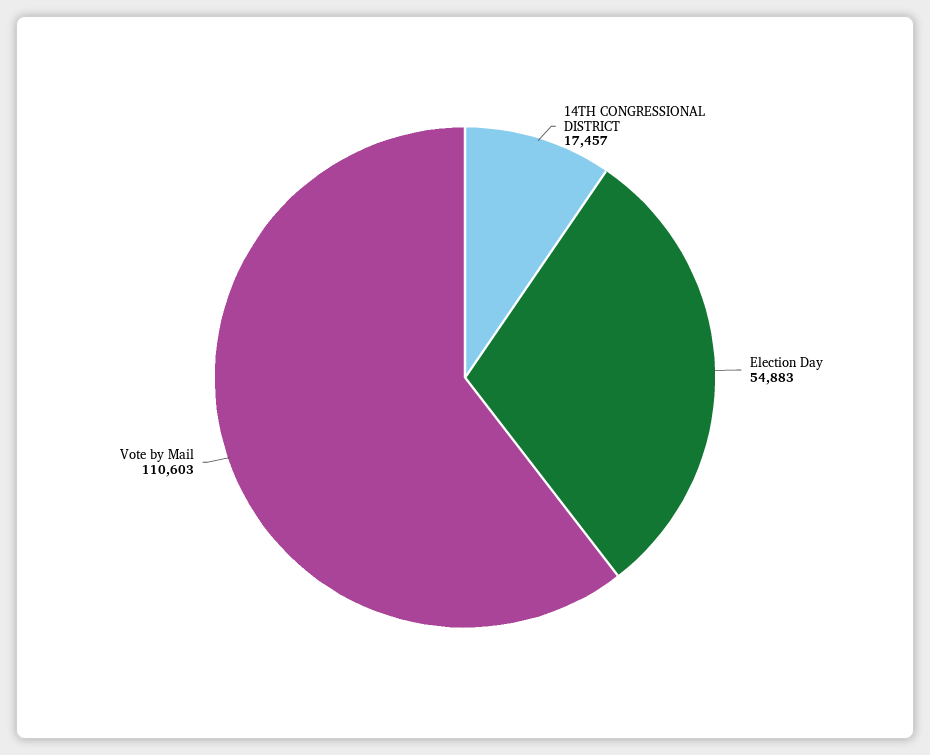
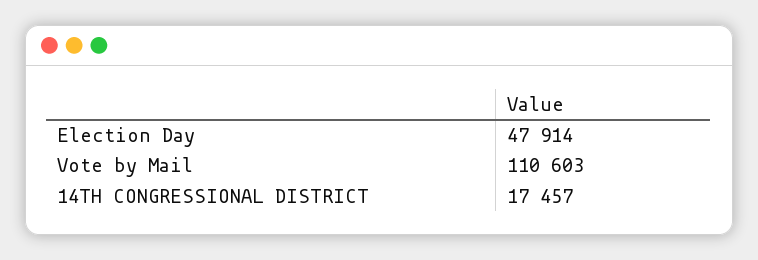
  {
    "14TH CONGRESSIONAL DISTRICT": 17457,
-   "Election Day": 54883,
+   "Election Day": 47914,
    "Vote by Mail": 110603
  }

